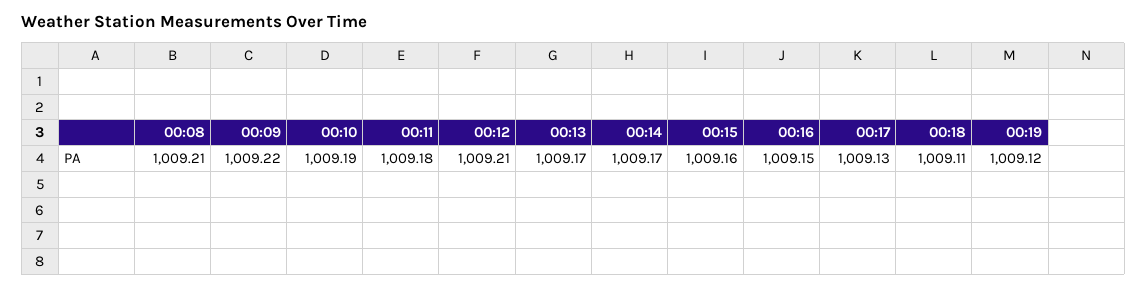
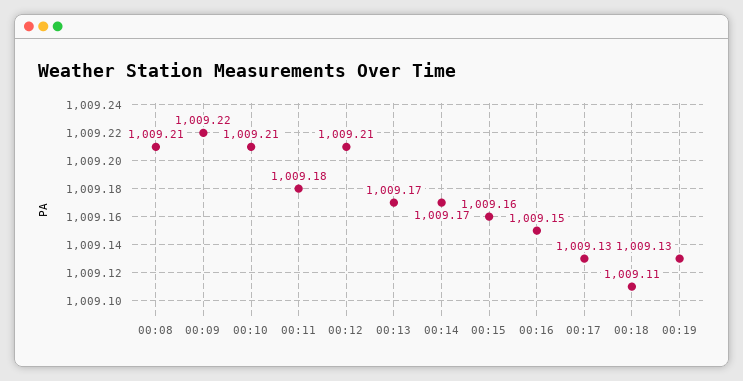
  {
    "00:08": 1009.21,
    "00:09": 1009.22,
-   "00:10": 1009.19,
+   "00:10": 1009.21,
    "00:11": 1009.18,
    "00:12": 1009.21,
    "00:13": 1009.17,
    "00:14": 1009.17,
    "00:15": 1009.16,
    "00:16": 1009.15,
    "00:17": 1009.13,
    "00:18": 1009.11,
-   "00:19": 1009.12
+   "00:19": 1009.13
  }

